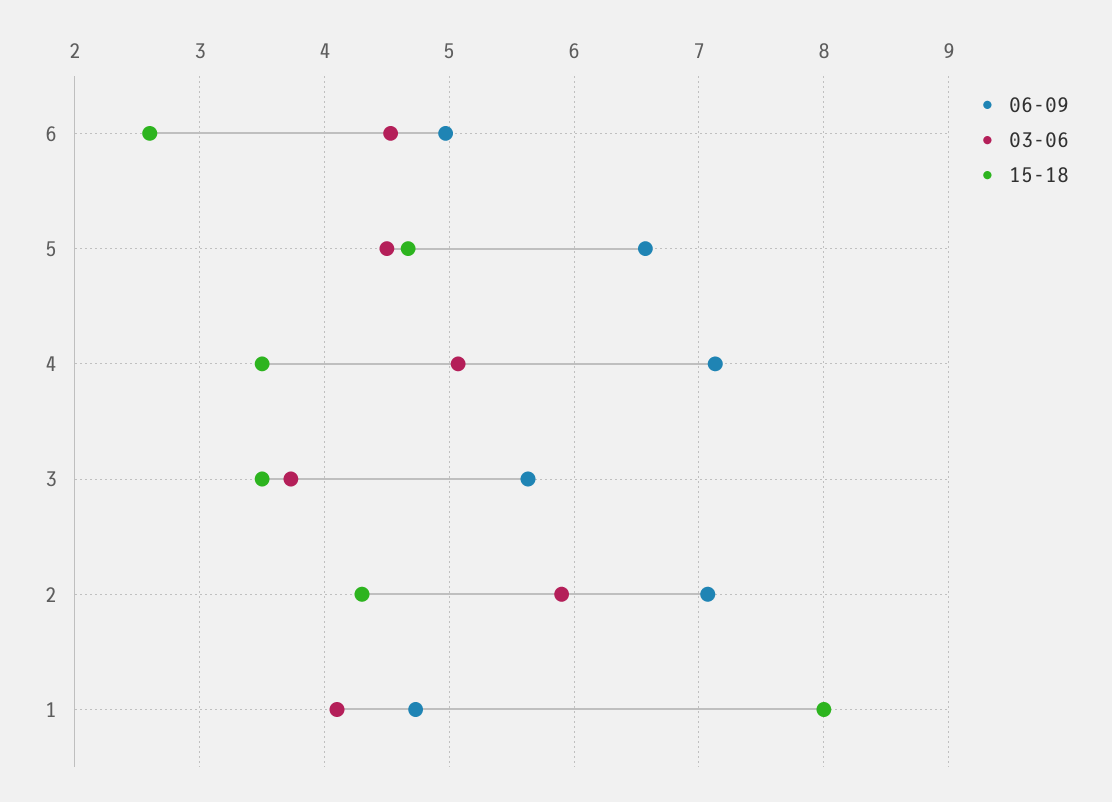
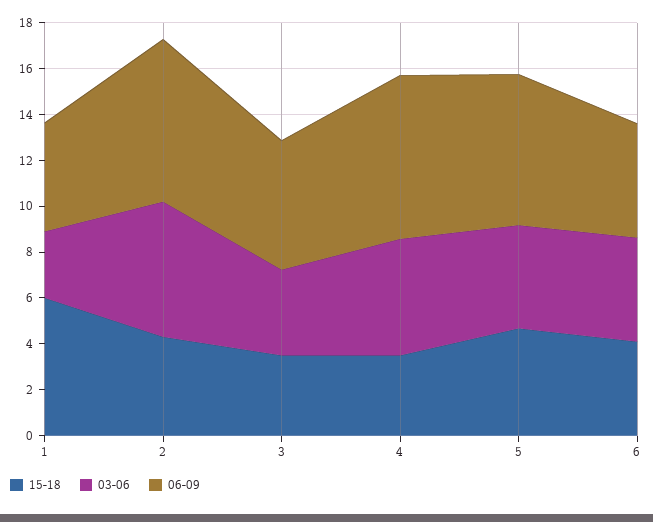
  {
    "06-09": {
      "6": 5,
      "5": 6.6,
      "4": 7.1,
      "3": 5.6,
      "2": 7.1,
      "1": 4.7
    },
    "03-06": {
      "6": 4.5,
      "5": 4.5,
      "4": 5.1,
      "3": 3.7,
      "2": 5.9,
-     "1": 4.1
+     "1": 3
    },
    "15-18": {
-     "6": 2.6,
+     "6": 4,
      "5": 4.7,
      "4": 3.5,
      "3": 3.5,
      "2": 4.3,
-     "1": 8
+     "1": 6
    }
  }

